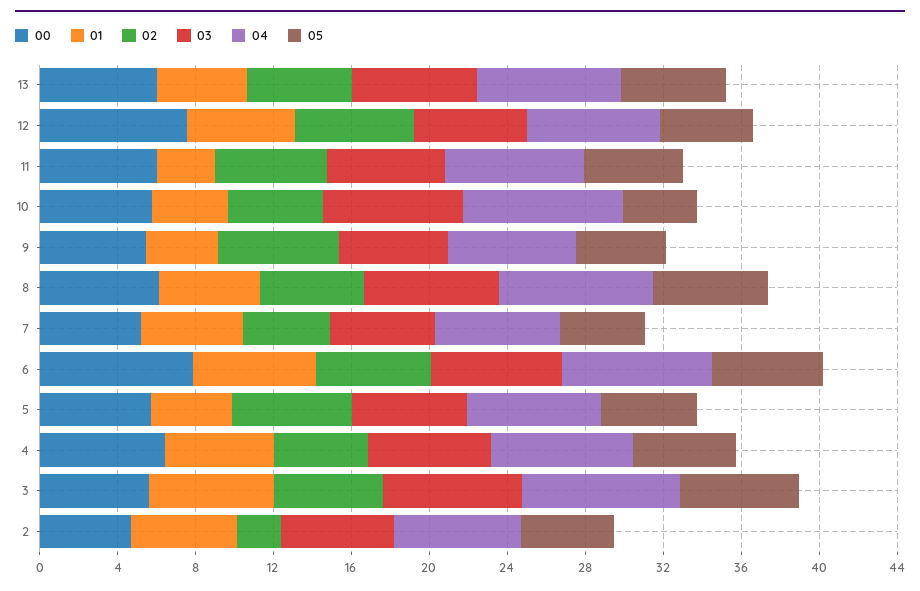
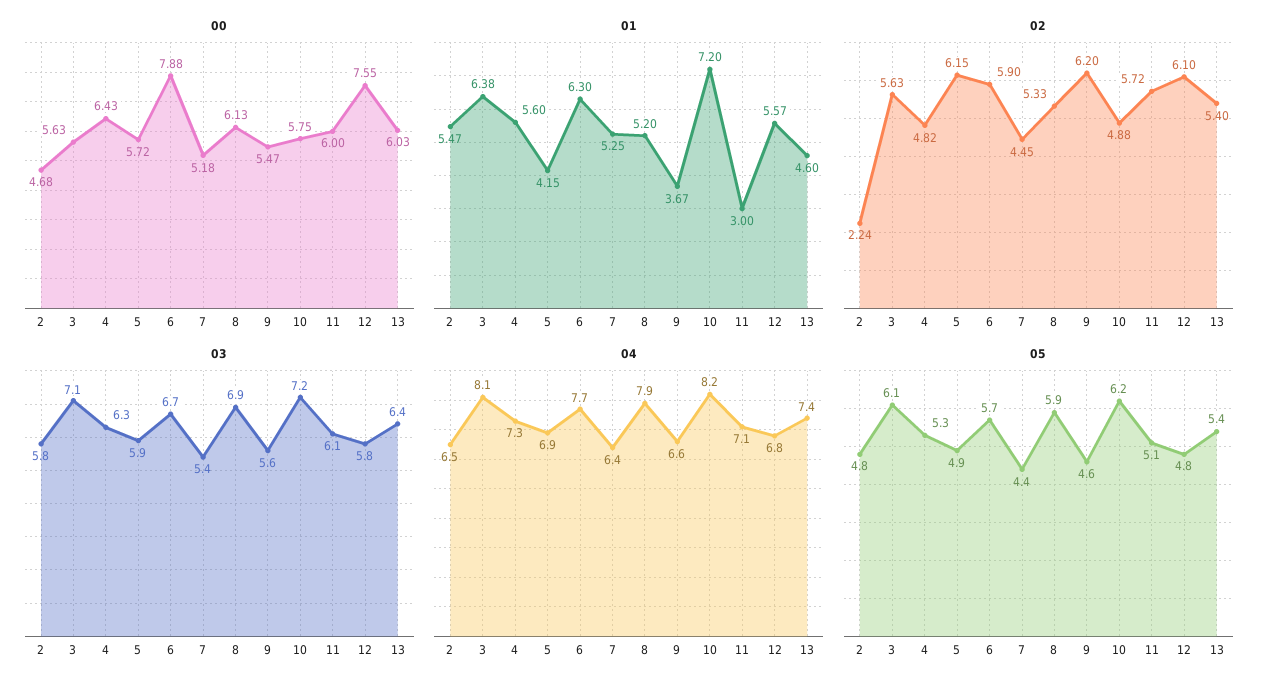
  {
    "00": {
      "13": 6.03,
      "12": 7.55,
      "11": 6,
      "10": 5.75,
      "9": 5.47,
      "8": 6.13,
      "7": 5.18,
      "6": 7.88,
      "5": 5.72,
      "4": 6.43,
      "3": 5.63,
      "2": 4.68
    },
    "01": {
      "13": 4.6,
      "12": 5.57,
      "11": 3,
-     "10": 4,
+     "10": 7.2,
      "9": 3.67,
      "8": 5.2,
      "7": 5.25,
      "6": 6.3,
      "5": 4.15,
      "4": 5.6,
      "3": 6.38,
      "2": 5.47
    },
    "02": {
      "13": 5.4,
      "12": 6.1,
      "11": 5.72,
      "10": 4.88,
      "9": 6.2,
      "8": 5.33,
      "7": 4.45,
      "6": 5.9,
      "5": 6.15,
      "4": 4.82,
      "3": 5.63,
      "2": 2.24
    },
    "03": {
      "13": 6.4,
      "12": 5.8,
      "11": 6.1,
      "10": 7.2,
      "9": 5.6,
      "8": 6.9,
      "7": 5.4,
      "6": 6.7,
      "5": 5.9,
      "4": 6.3,
      "3": 7.1,
      "2": 5.8
    },
    "04": {
      "13": 7.4,
      "12": 6.8,
      "11": 7.1,
      "10": 8.2,
      "9": 6.6,
      "8": 7.9,
      "7": 6.4,
      "6": 7.7,
      "5": 6.9,
      "4": 7.3,
      "3": 8.1,
      "2": 6.5
    },
    "05": {
      "13": 5.4,
      "12": 4.8,
      "11": 5.1,
-     "10": 4,
+     "10": 6.2,
      "9": 4.6,
      "8": 5.9,
      "7": 4.4,
      "6": 5.7,
      "5": 4.9,
      "4": 5.3,
      "3": 6.1,
      "2": 4.8
    }
  }

